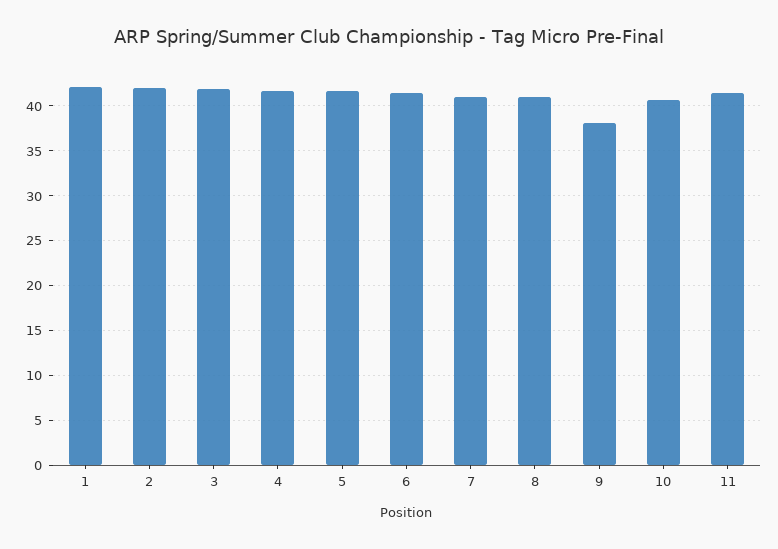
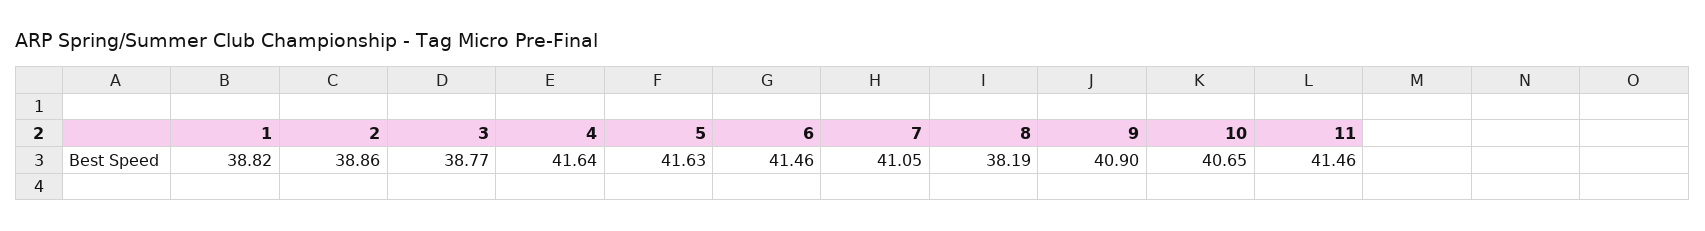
  {
-   "1": 42,
+   "1": 38.82,
-   "2": 42,
+   "2": 38.86,
-   "3": 42,
+   "3": 38.77,
    "4": 41.64,
    "5": 41.63,
    "6": 41.46,
    "7": 41.05,
-   "8": 41,
+   "8": 38.19,
-   "9": 38,
+   "9": 40.9,
    "10": 40.65,
    "11": 41.46
  }

